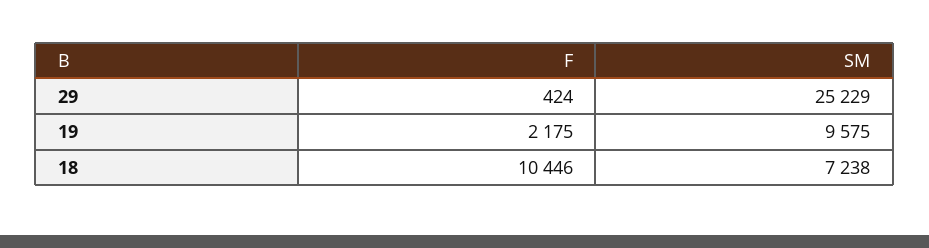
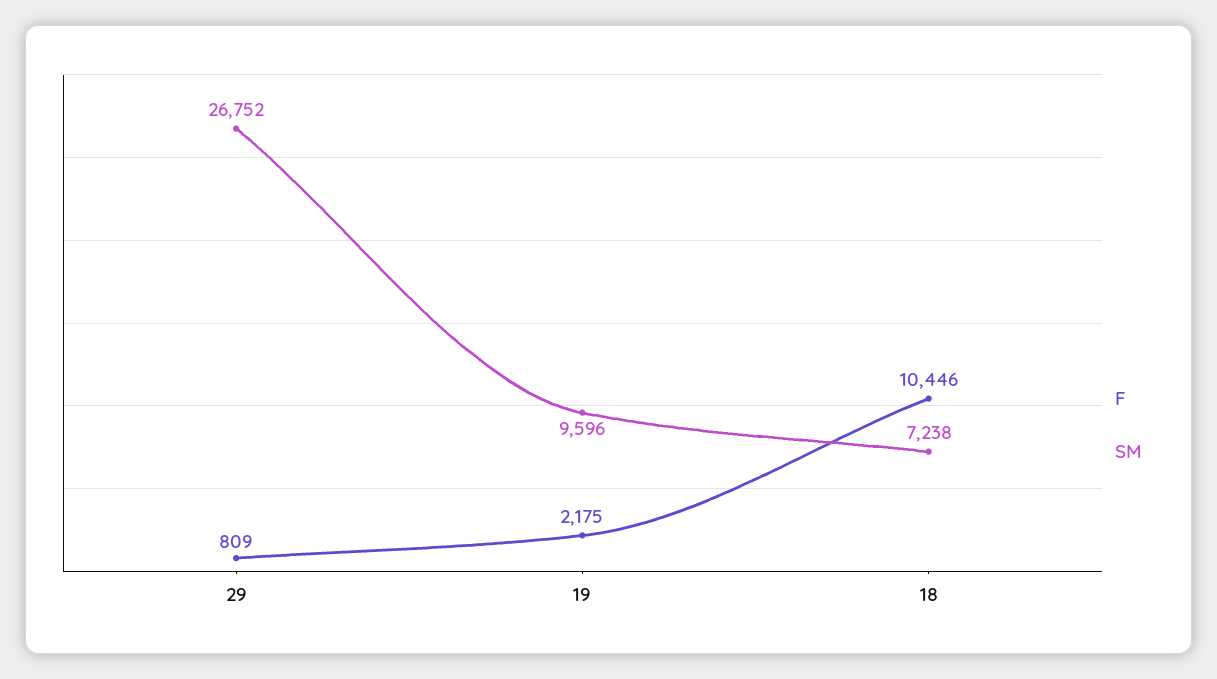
  {
    "F": {
-     "29": 424,
+     "29": 809,
      "19": 2175,
      "18": 10446
    },
    "SM": {
-     "29": 25229,
+     "29": 26752,
-     "19": 9575,
+     "19": 9596,
      "18": 7238
    }
  }

